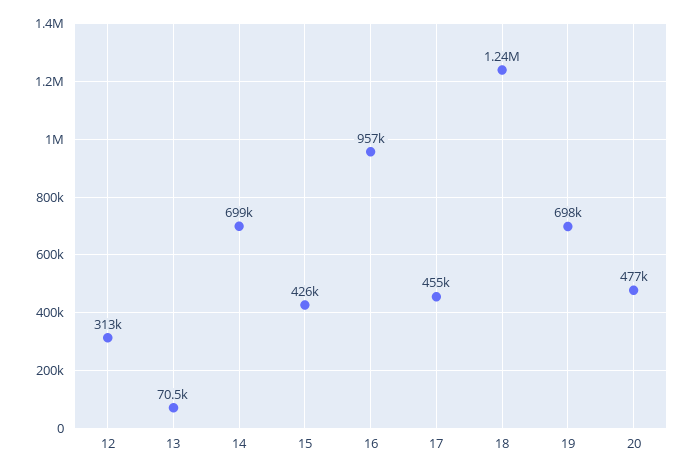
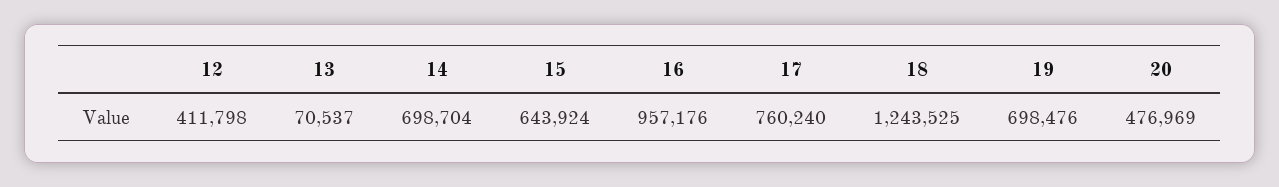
  {
-   "12": 313000,
+   "12": 411798,
    "13": 70537,
    "14": 698704,
-   "15": 426000,
+   "15": 643924,
    "16": 957176,
-   "17": 455000,
+   "17": 760240,
    "18": 1243525,
    "19": 698476,
    "20": 476969
  }

